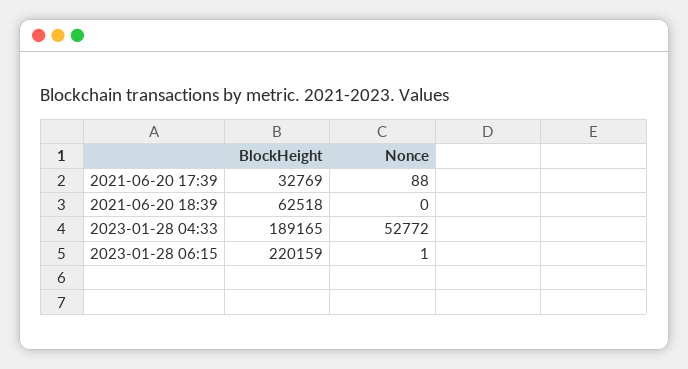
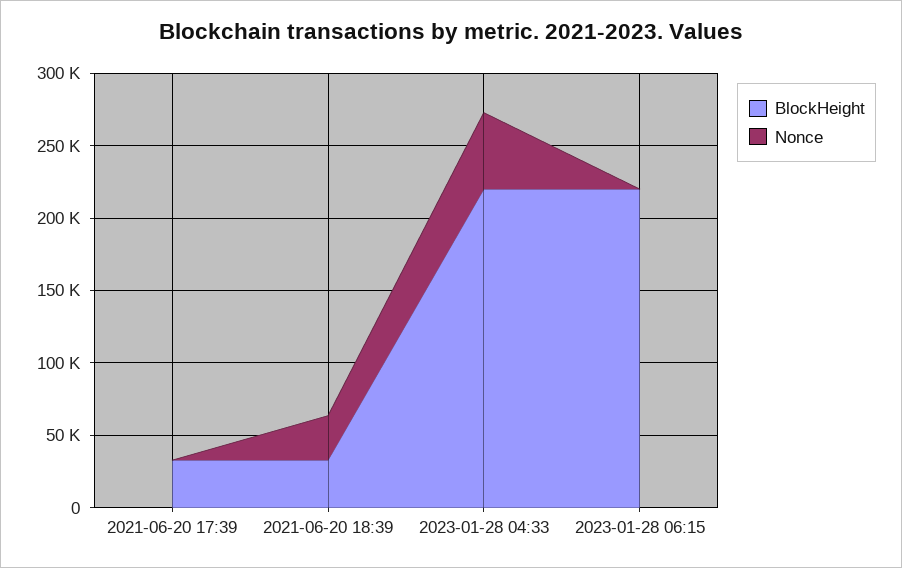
  {
    "BlockHeight": {
      "2021-06-20 17:39": 32769,
-     "2021-06-20 18:39": 62518,
+     "2021-06-20 18:39": 30000,
-     "2023-01-28 04:33": 189165,
+     "2023-01-28 04:33": 220000,
      "2023-01-28 06:15": 220159
    },
    "Nonce": {
      "2021-06-20 17:39": 88,
-     "2021-06-20 18:39": 0,
+     "2021-06-20 18:39": 30000,
      "2023-01-28 04:33": 52772,
      "2023-01-28 06:15": 1
    }
  }

